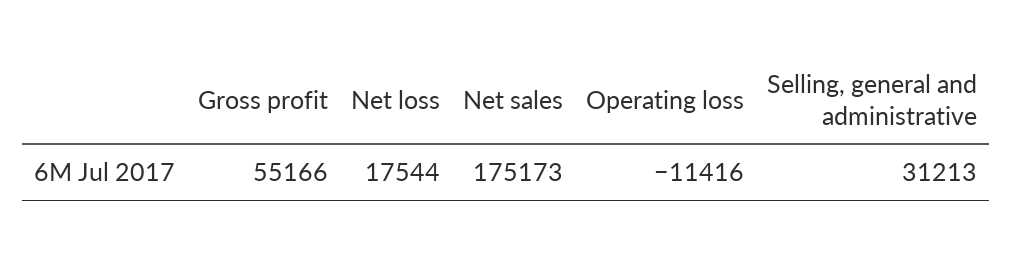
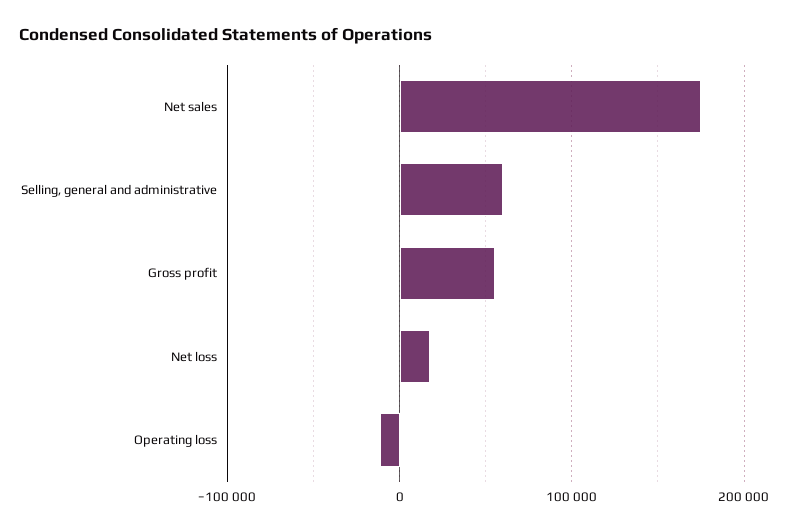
  {
    "Gross profit": 55166,
    "Net loss": 17544,
    "Net sales": 175173,
    "Operating loss": -11416,
-   "Selling, general and administrative": 31213
+   "Selling, general and administrative": 60000
  }

